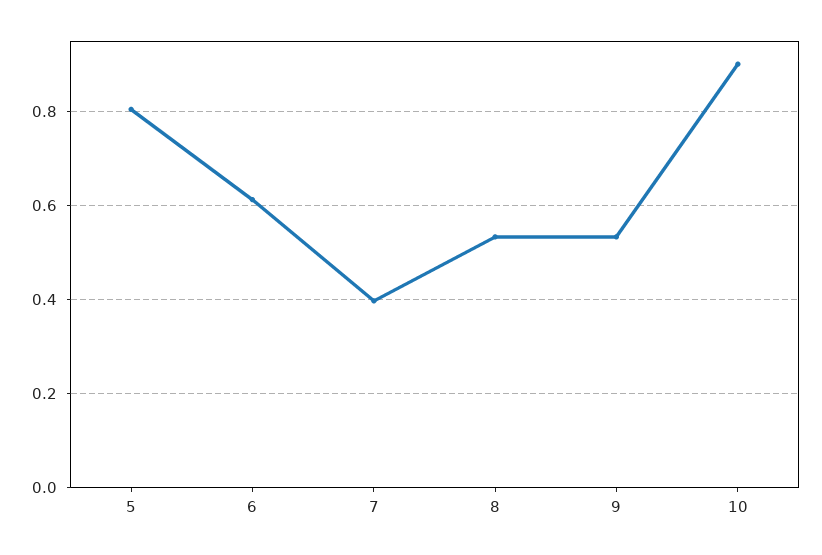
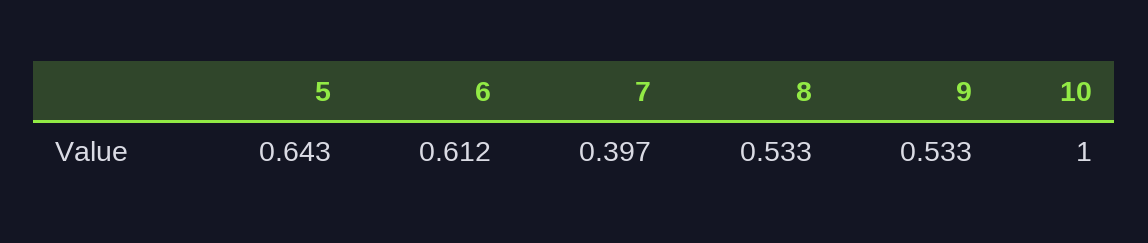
  {
-   "5": 0.8,
+   "5": 0.643,
    "6": 0.612,
    "7": 0.397,
    "8": 0.533,
    "9": 0.533,
-   "10": 0.9
+   "10": 1
  }

